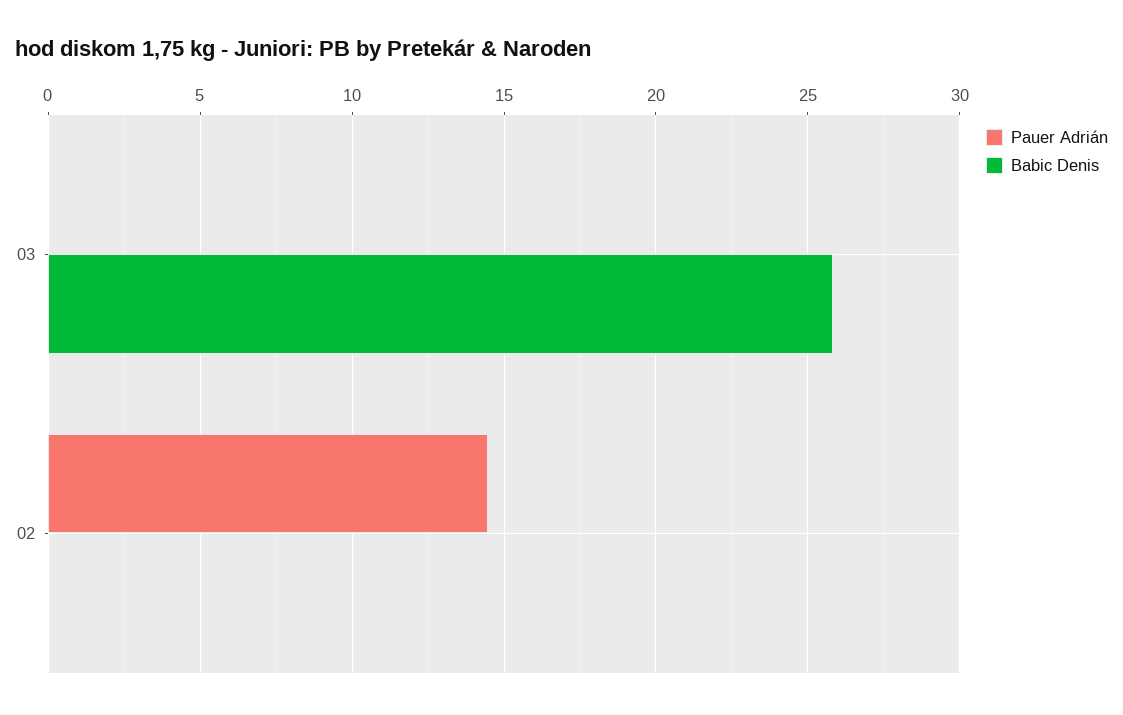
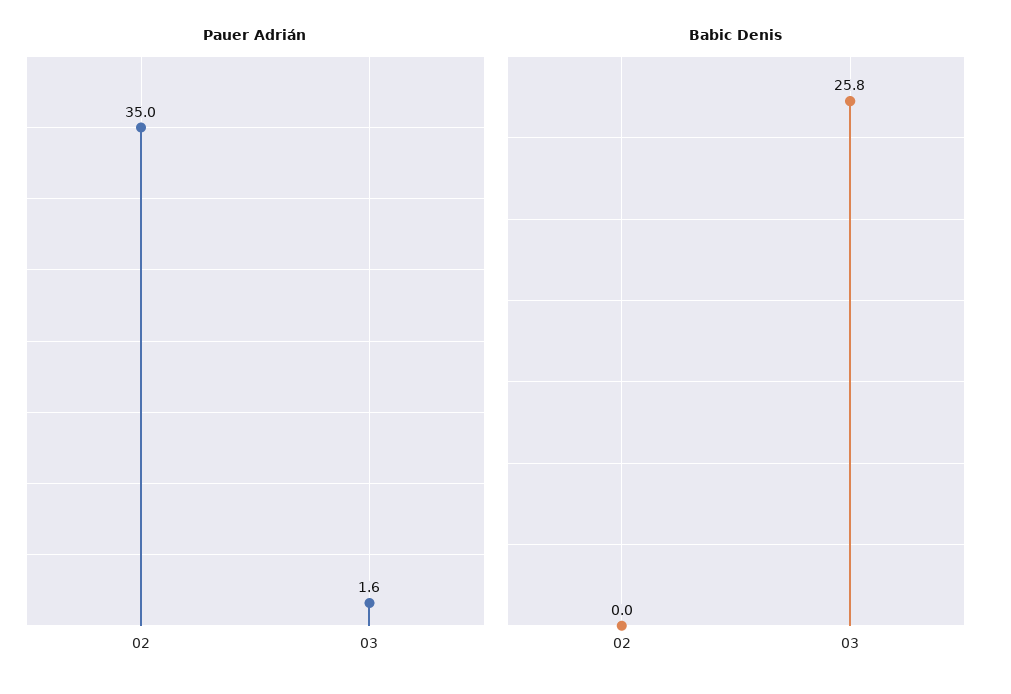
  {
    "Pauer Adrián": {
-     "03": 0,
+     "03": 1.6,
-     "02": 14.5
+     "02": 35
    },
    "Babic Denis": {
      "03": 25.8,
      "02": 0
    }
  }

